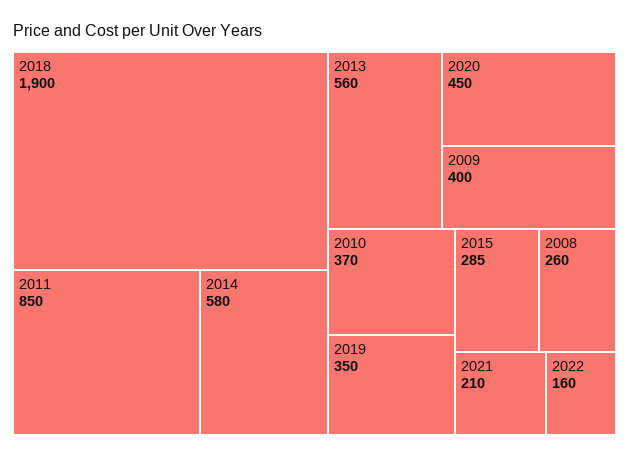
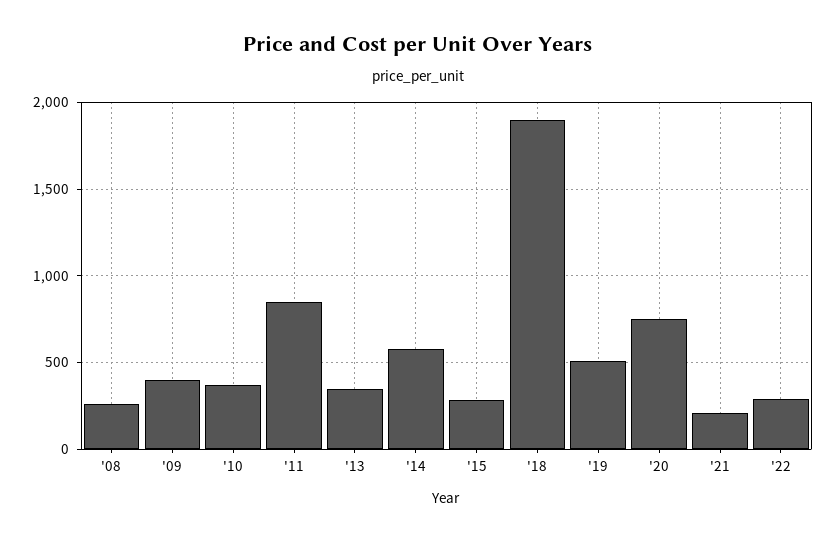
  {
    "2018": 1900,
    "2011": 850,
    "2014": 580,
-   "2013": 560,
+   "2013": 350,
-   "2020": 450,
+   "2020": 750,
    "2009": 400,
    "2010": 370,
-   "2019": 350,
+   "2019": 500,
    "2015": 285,
    "2008": 260,
    "2021": 210,
-   "2022": 160
+   "2022": 300
  }

